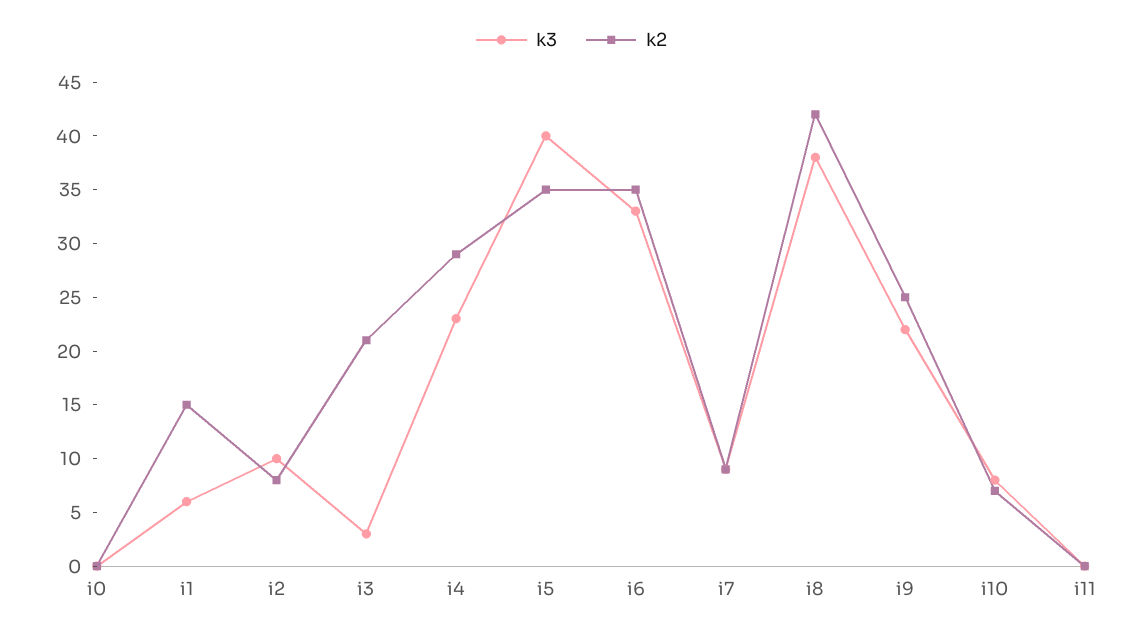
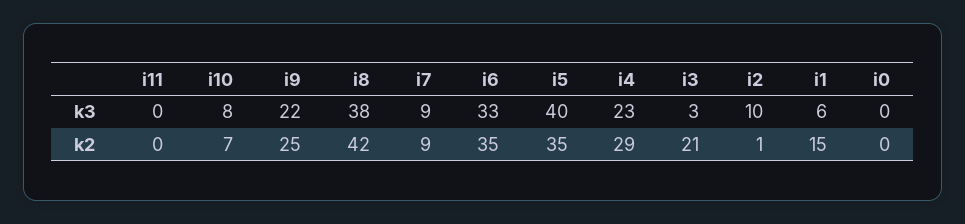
  {
    "k3": {
      "i0": 0,
      "i1": 6,
      "i2": 10,
      "i3": 3,
      "i4": 23,
      "i5": 40,
      "i6": 33,
      "i7": 9,
      "i8": 38,
      "i9": 22,
      "i10": 8,
      "i11": 0
    },
    "k2": {
      "i0": 0,
      "i1": 15,
-     "i2": 8,
+     "i2": 1,
      "i3": 21,
      "i4": 29,
      "i5": 35,
      "i6": 35,
      "i7": 9,
      "i8": 42,
      "i9": 25,
      "i10": 7,
      "i11": 0
    }
  }

